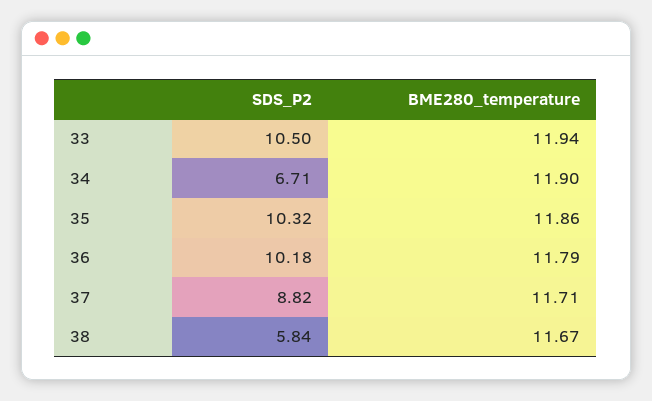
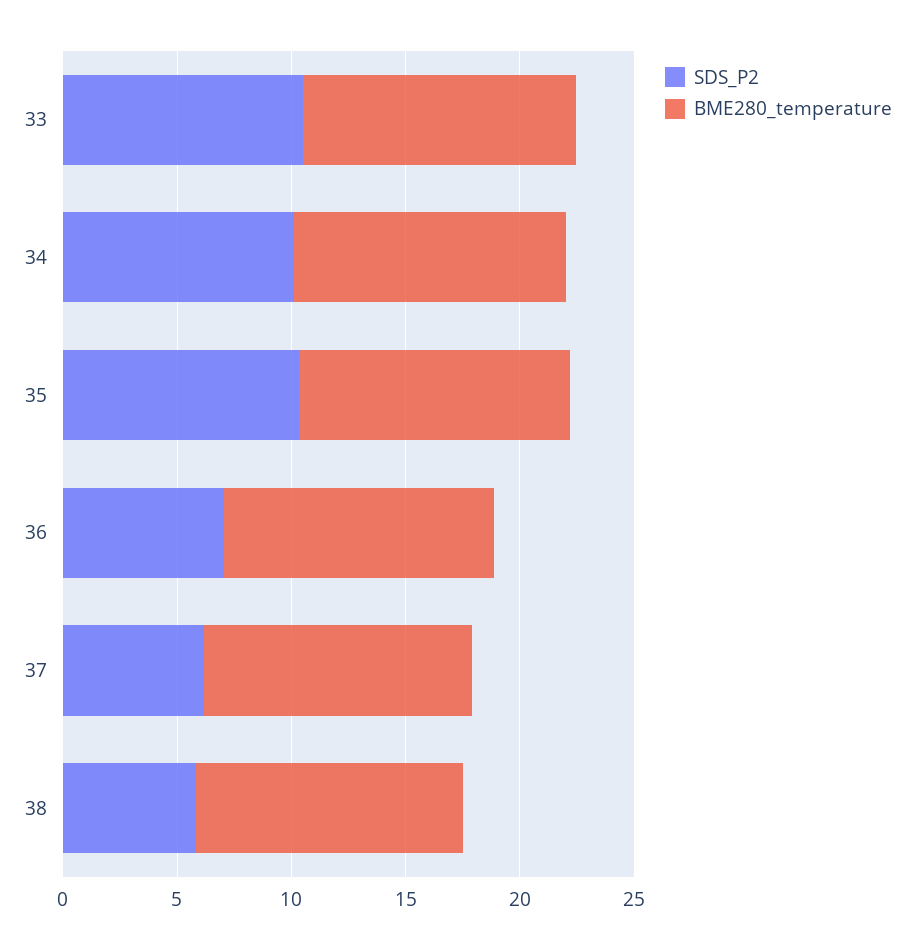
  {
    "SDS_P2": {
      "33": 10.5,
-     "34": 6.71,
+     "34": 10,
      "35": 10.32,
-     "36": 10.18,
+     "36": 7,
-     "37": 8.82,
+     "37": 6,
      "38": 5.84
    },
    "BME280_temperature": {
      "33": 11.94,
      "34": 11.9,
      "35": 11.86,
      "36": 11.79,
      "37": 11.71,
      "38": 11.67
    }
  }

